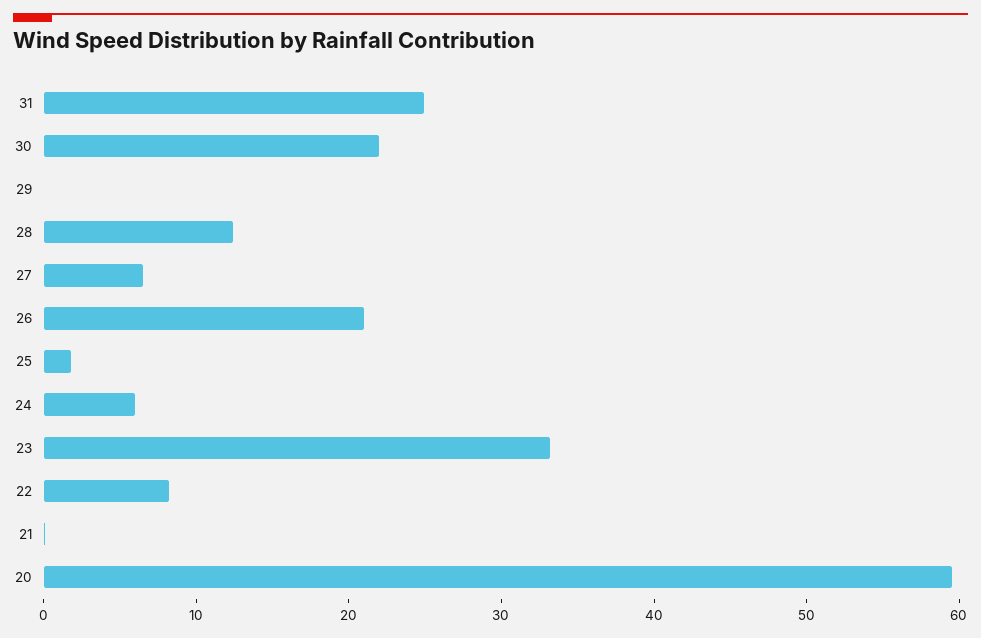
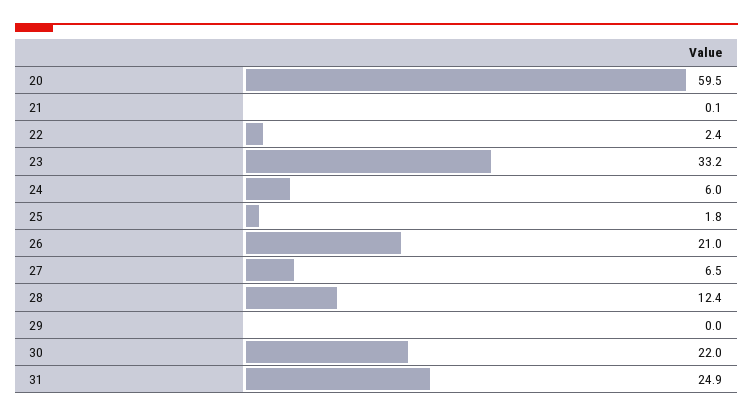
  {
    "31": 24.9,
    "30": 22,
    "29": 0,
    "28": 12.4,
    "27": 6.5,
    "26": 21,
    "25": 1.8,
    "24": 6,
    "23": 33.2,
-   "22": 8,
+   "22": 2.4,
    "21": 0.1,
    "20": 59.5
  }

